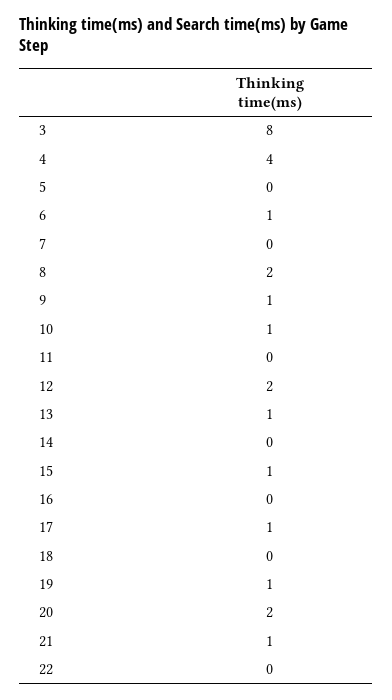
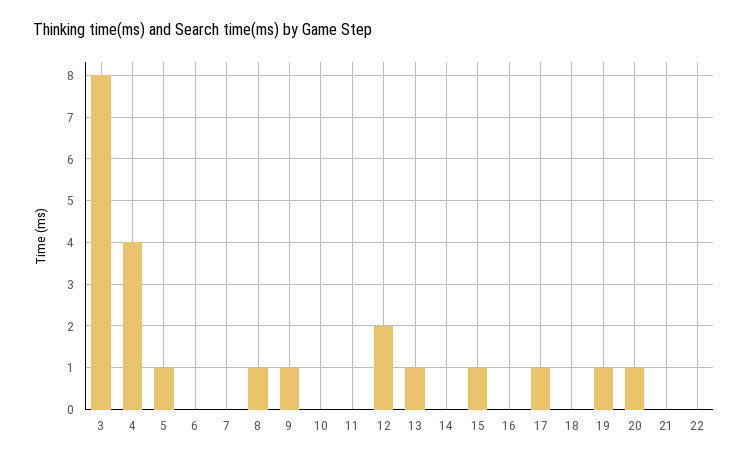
  {
    "3": 8,
    "4": 4,
-   "5": 0,
+   "5": 1,
-   "6": 1,
+   "6": 0,
    "7": 0,
-   "8": 2,
+   "8": 1,
    "9": 1,
-   "10": 1,
+   "10": 0,
    "11": 0,
    "12": 2,
    "13": 1,
    "14": 0,
    "15": 1,
    "16": 0,
    "17": 1,
    "18": 0,
    "19": 1,
-   "20": 2,
+   "20": 1,
-   "21": 1,
+   "21": 0,
    "22": 0
  }

